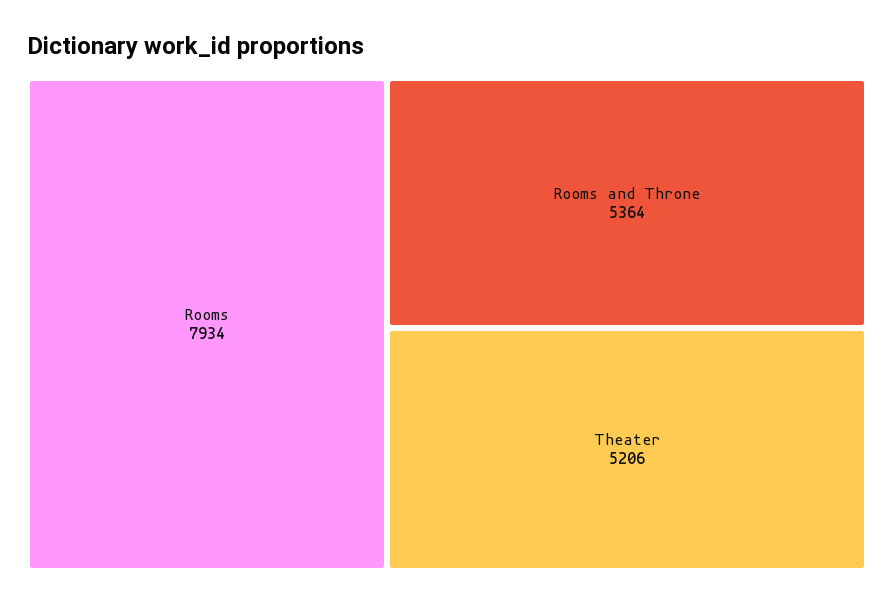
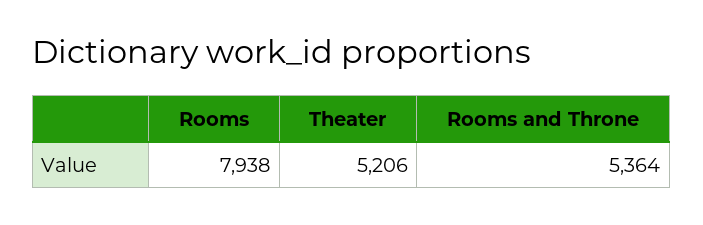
  {
-   "Rooms": 7934,
+   "Rooms": 7938,
    "Rooms and Throne": 5364,
    "Theater": 5206
  }

